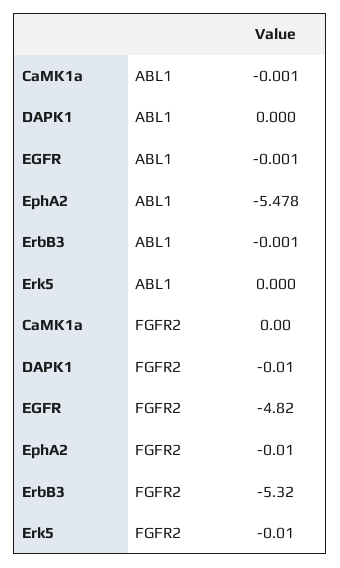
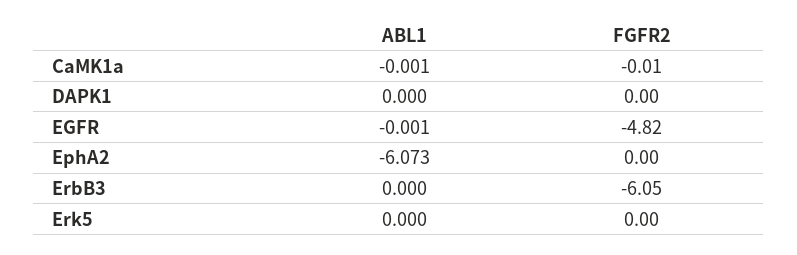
  {
    "CaMK1a": {
      "ABL1": -0.001,
-     "FGFR2": 0
+     "FGFR2": -0.01
    },
    "DAPK1": {
      "ABL1": 0,
-     "FGFR2": -0.01
+     "FGFR2": 0
    },
    "EGFR": {
      "ABL1": -0.001,
      "FGFR2": -4.82
    },
    "EphA2": {
-     "ABL1": -5.478,
+     "ABL1": -6.073,
-     "FGFR2": -0.01
+     "FGFR2": 0
    },
    "ErbB3": {
-     "ABL1": -0.001,
+     "ABL1": 0,
-     "FGFR2": -5.32
+     "FGFR2": -6.05
    },
    "Erk5": {
      "ABL1": 0,
-     "FGFR2": -0.01
+     "FGFR2": 0
    }
  }

